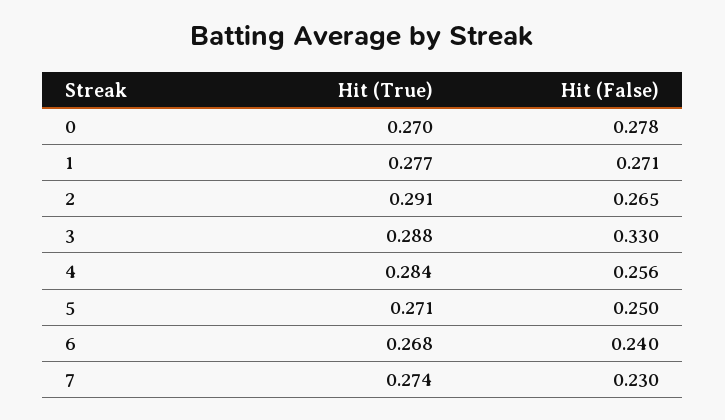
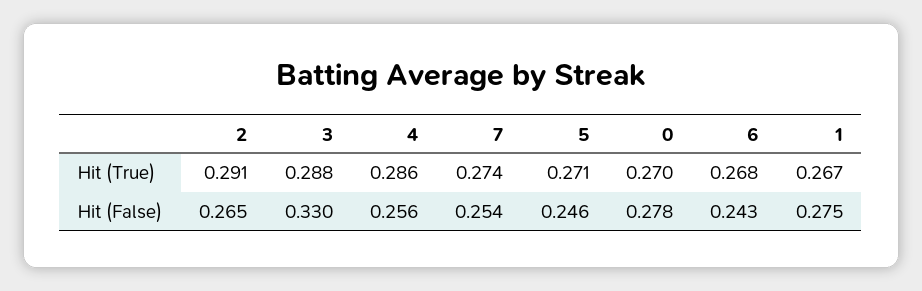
  {
    "Hit (True)": {
      "0": 0.27,
-     "1": 0.277,
+     "1": 0.267,
      "2": 0.291,
      "3": 0.288,
-     "4": 0.284,
+     "4": 0.286,
      "5": 0.271,
      "6": 0.268,
      "7": 0.274
    },
    "Hit (False)": {
      "0": 0.278,
-     "1": 0.271,
+     "1": 0.275,
      "2": 0.265,
      "3": 0.33,
      "4": 0.256,
-     "5": 0.25,
+     "5": 0.246,
-     "6": 0.24,
+     "6": 0.243,
-     "7": 0.23
+     "7": 0.254
    }
  }

